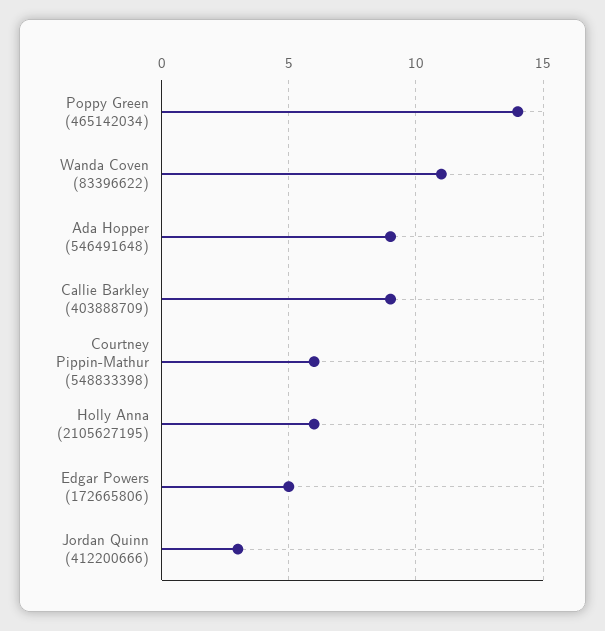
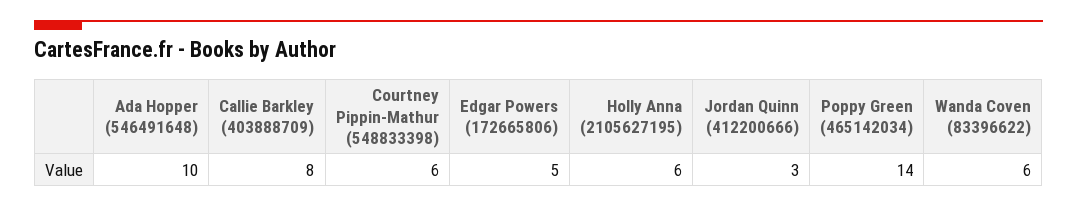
  {
    "Poppy Green (465142034)": 14,
-   "Wanda Coven (83396622)": 11,
+   "Wanda Coven (83396622)": 6,
-   "Ada Hopper (546491648)": 9,
+   "Ada Hopper (546491648)": 10,
-   "Callie Barkley (403888709)": 9,
+   "Callie Barkley (403888709)": 8,
    "Courtney Pippin-Mathur (548833398)": 6,
    "Holly Anna (2105627195)": 6,
    "Edgar Powers (172665806)": 5,
    "Jordan Quinn (412200666)": 3
  }

